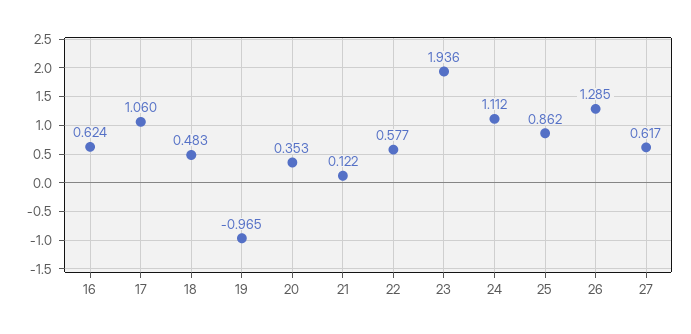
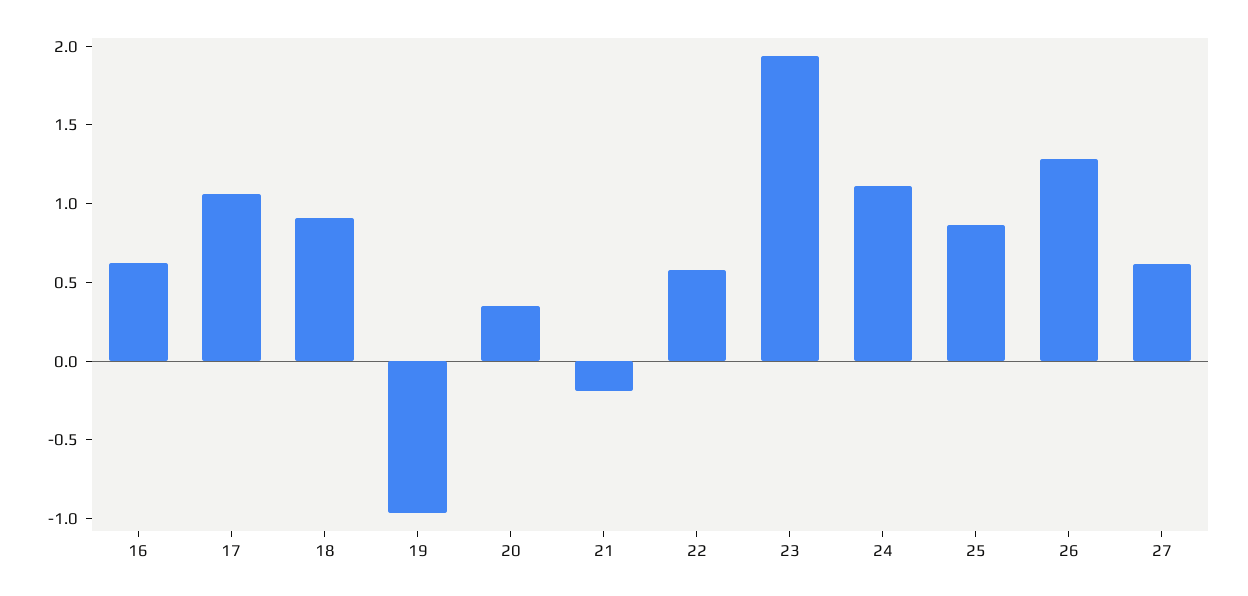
  {
    "16": 0.624,
    "17": 1.06,
-   "18": 0.483,
+   "18": 0.9,
    "19": -0.965,
    "20": 0.353,
-   "21": 0.122,
+   "21": -0.2,
    "22": 0.577,
    "23": 1.936,
    "24": 1.112,
    "25": 0.862,
    "26": 1.285,
    "27": 0.617
  }

